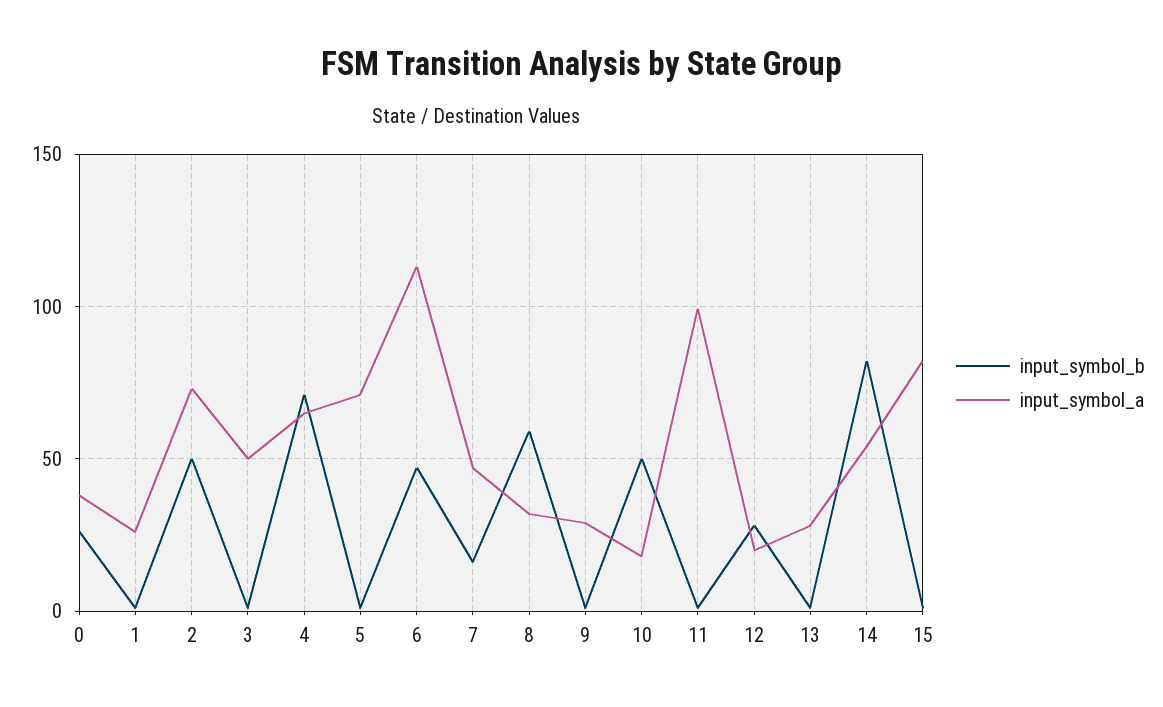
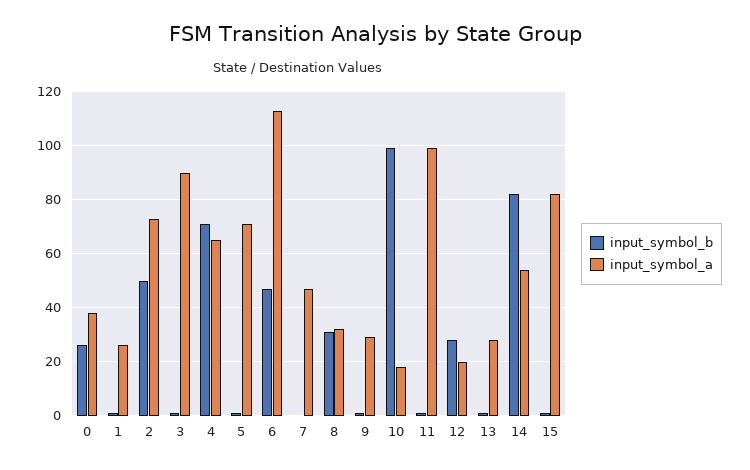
  {
    "input_symbol_b": {
      "0": 25,
      "1": 0,
      "2": 50,
      "3": 0,
      "4": 70,
      "5": 0,
      "6": 45,
-     "7": 15,
+     "7": 0,
-     "8": 60,
+     "8": 30,
      "9": 0,
-     "10": 50,
+     "10": 100,
      "11": 0,
      "12": 30,
      "13": 0,
      "14": 80,
      "15": 0
    },
    "input_symbol_a": {
      "0": 40,
      "1": 25,
      "2": 75,
-     "3": 50,
+     "3": 90,
      "4": 65,
      "5": 70,
      "6": 115,
      "7": 45,
      "8": 30,
      "9": 30,
      "10": 20,
      "11": 100,
      "12": 20,
      "13": 30,
      "14": 55,
      "15": 80
    }
  }

